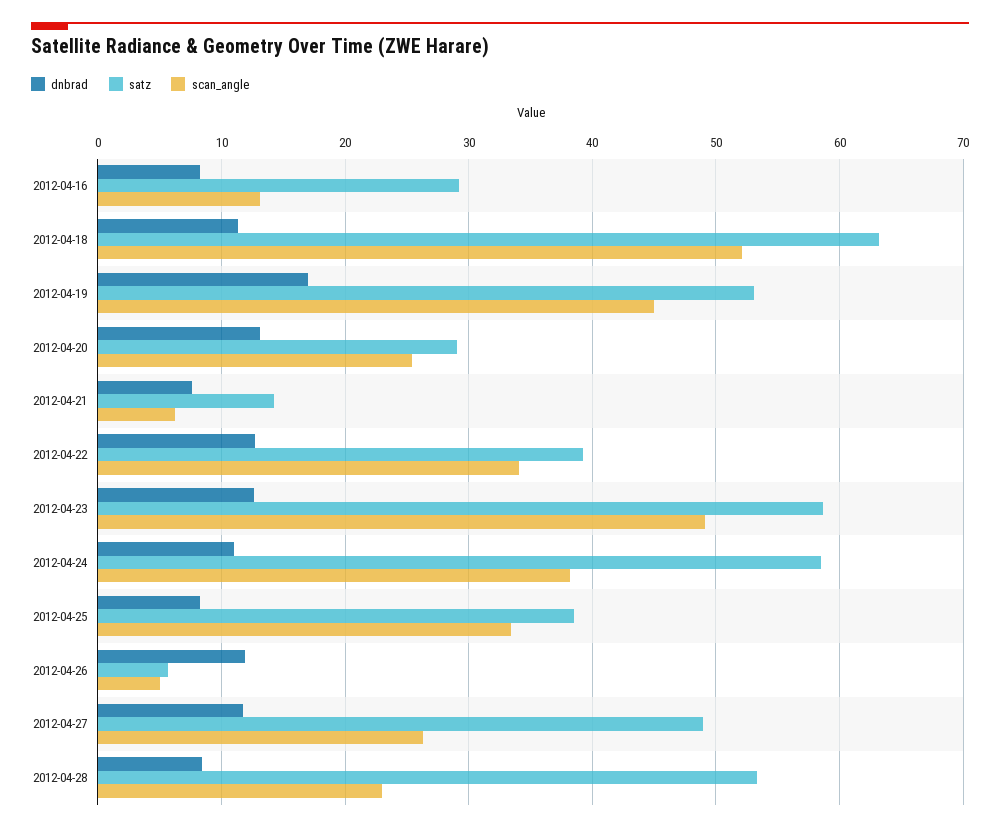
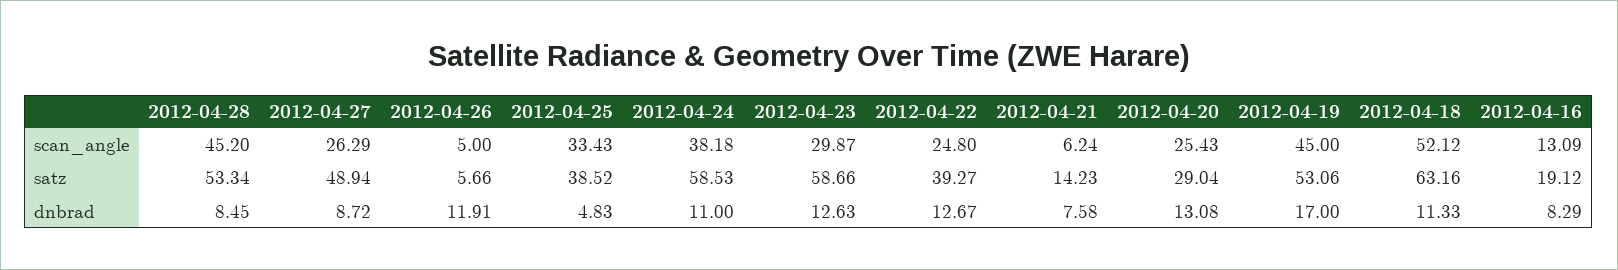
  {
    "dnbrad": {
      "2012-04-16": 8.29,
      "2012-04-18": 11.33,
      "2012-04-19": 17,
      "2012-04-20": 13.08,
      "2012-04-21": 7.58,
      "2012-04-22": 12.67,
      "2012-04-23": 12.63,
      "2012-04-24": 11,
-     "2012-04-25": 8,
+     "2012-04-25": 4.83,
      "2012-04-26": 11.91,
-     "2012-04-27": 12,
+     "2012-04-27": 8.72,
      "2012-04-28": 8.45
    },
    "satz": {
-     "2012-04-16": 29,
+     "2012-04-16": 19.12,
      "2012-04-18": 63.16,
      "2012-04-19": 53.06,
      "2012-04-20": 29.04,
      "2012-04-21": 14.23,
      "2012-04-22": 39.27,
      "2012-04-23": 58.66,
      "2012-04-24": 58.53,
      "2012-04-25": 38.52,
      "2012-04-26": 5.66,
      "2012-04-27": 48.94,
      "2012-04-28": 53.34
    },
    "scan_angle": {
      "2012-04-16": 13.09,
      "2012-04-18": 52.12,
      "2012-04-19": 45,
      "2012-04-20": 25.43,
      "2012-04-21": 6.24,
-     "2012-04-22": 34,
+     "2012-04-22": 24.8,
-     "2012-04-23": 49,
+     "2012-04-23": 29.87,
      "2012-04-24": 38.18,
      "2012-04-25": 33.43,
      "2012-04-26": 5,
      "2012-04-27": 26.29,
-     "2012-04-28": 23
+     "2012-04-28": 45.2
    }
  }

